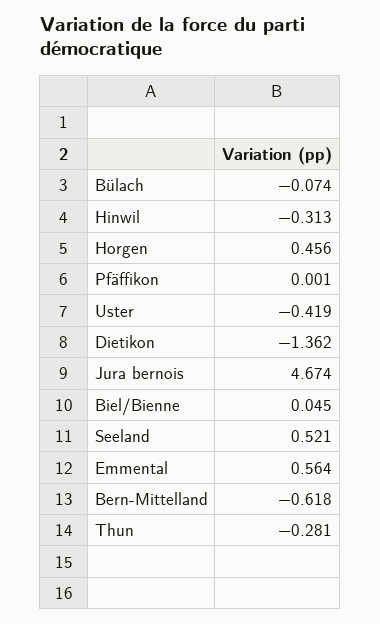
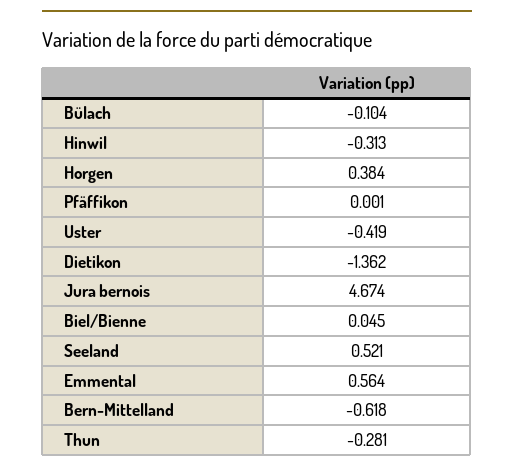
  {
-   "Bülach": -0.074,
+   "Bülach": -0.104,
    "Hinwil": -0.313,
-   "Horgen": 0.456,
+   "Horgen": 0.384,
    "Pfäffikon": 0.001,
    "Uster": -0.419,
    "Dietikon": -1.362,
    "Jura bernois": 4.674,
    "Biel/Bienne": 0.045,
    "Seeland": 0.521,
    "Emmental": 0.564,
    "Bern-Mittelland": -0.618,
    "Thun": -0.281
  }

